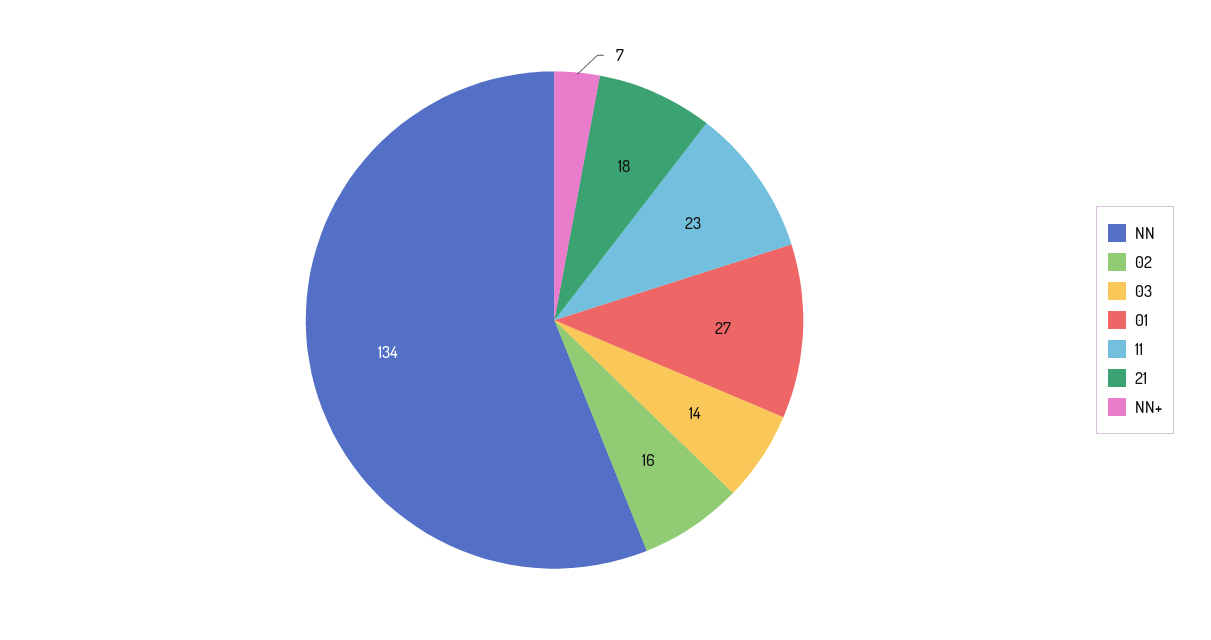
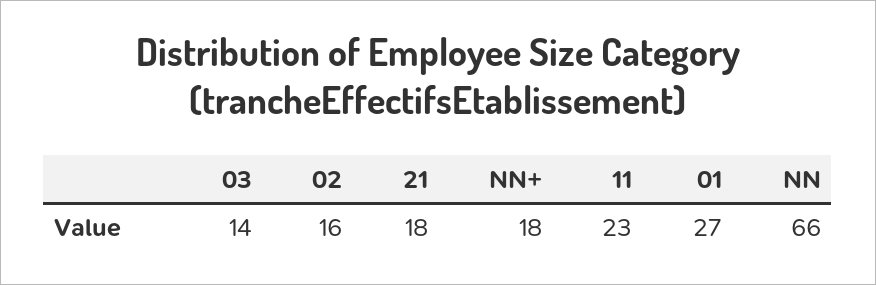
  {
-   "NN": 134,
+   "NN": 66,
    "02": 16,
    "03": 14,
    "01": 27,
    "11": 23,
    "21": 18,
-   "NN+": 7
+   "NN+": 18
  }

